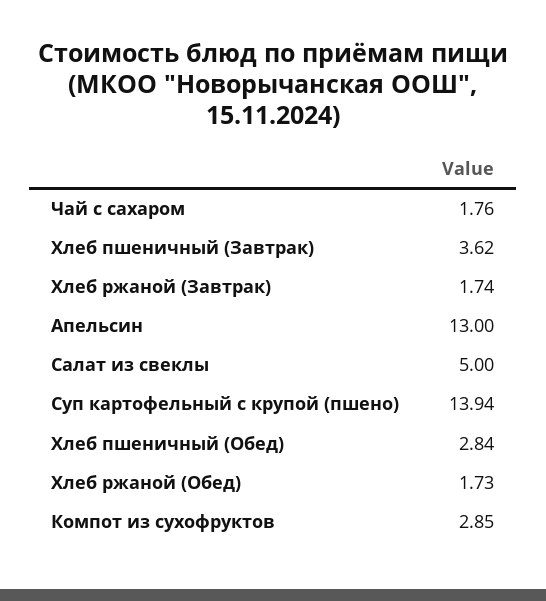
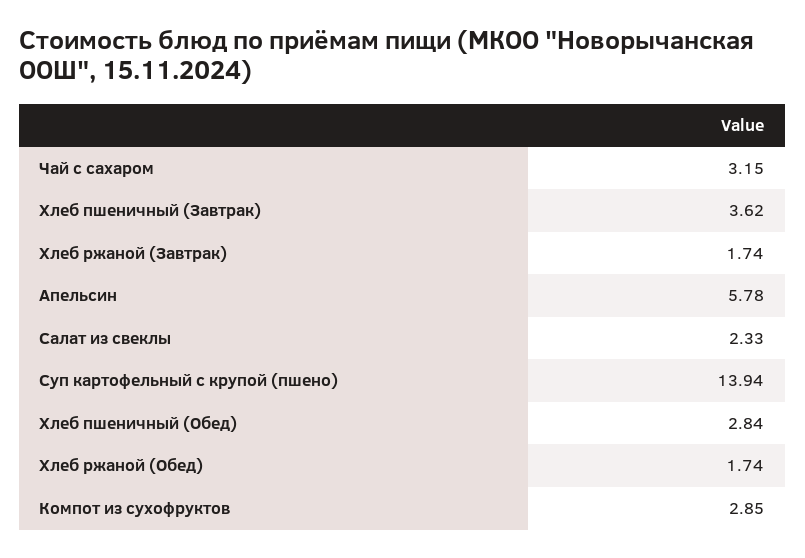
  {
-   "Чай с сахаром": 1.76,
+   "Чай с сахаром": 3.15,
    "Хлеб пшеничный (Завтрак)": 3.62,
    "Хлеб ржаной (Завтрак)": 1.74,
-   "Апельсин": 13,
+   "Апельсин": 5.78,
-   "Салат из свеклы": 5,
+   "Салат из свеклы": 2.33,
    "Суп картофельный с крупой (пшено)": 13.94,
    "Хлеб пшеничный (Обед)": 2.84,
-   "Хлеб ржаной (Обед)": 1.73,
+   "Хлеб ржаной (Обед)": 1.74,
    "Компот из сухофруктов": 2.85
  }

